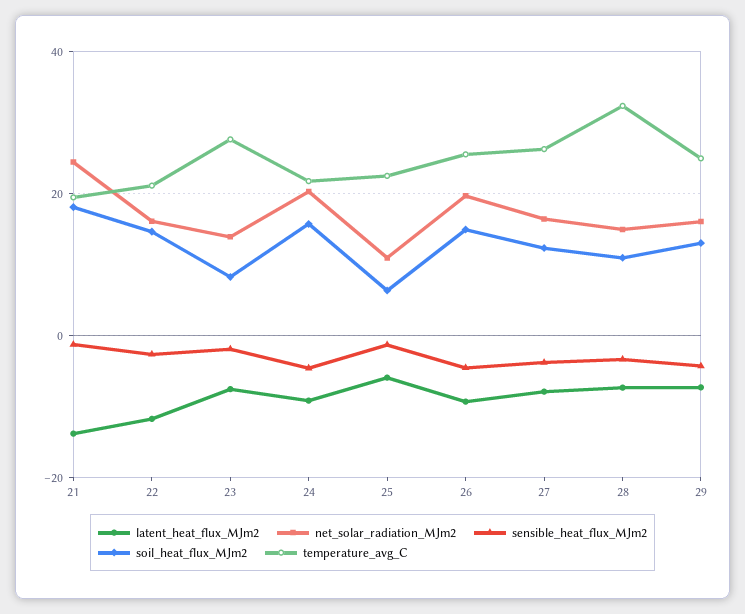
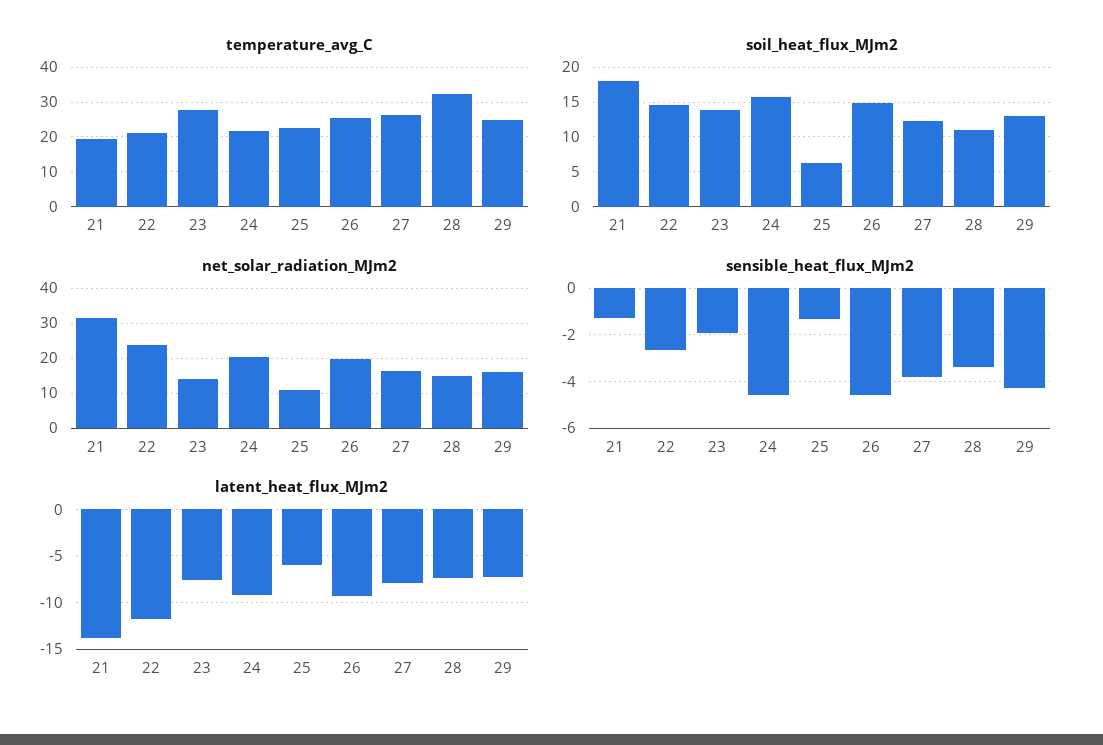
  {
    "latent_heat_flux_MJm2": {
      "21": -14,
      "22": -12,
      "23": -8,
      "24": -9,
      "25": -6,
      "26": -9,
      "27": -8,
      "28": -7,
      "29": -7
    },
    "net_solar_radiation_MJm2": {
-     "21": 24,
+     "21": 32,
-     "22": 16,
+     "22": 24,
      "23": 14,
      "24": 20,
      "25": 10,
      "26": 20,
      "27": 16,
      "28": 14,
      "29": 16
    },
    "sensible_heat_flux_MJm2": {
      "21": -1.5,
      "22": -2.5,
      "23": -2,
      "24": -4.5,
      "25": -1.5,
      "26": -4.5,
      "27": -4,
      "28": -3.5,
      "29": -4.5
    },
    "soil_heat_flux_MJm2": {
      "21": 18,
      "22": 15,
-     "23": 8,
+     "23": 14,
      "24": 16,
      "25": 6,
      "26": 15,
      "27": 12,
      "28": 11,
      "29": 13
    },
    "temperature_avg_C": {
      "21": 20,
      "22": 22,
      "23": 28,
      "24": 22,
      "25": 22,
      "26": 26,
      "27": 26,
      "28": 32,
      "29": 24
    }
  }

